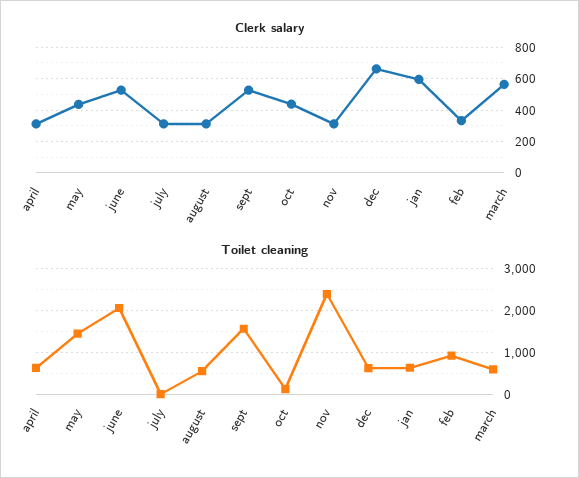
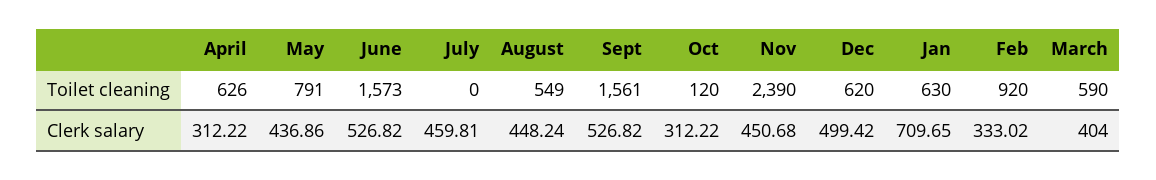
  {
    "Clerk salary": {
      "april": 312.22,
      "may": 436.86,
      "june": 526.82,
-     "july": 300,
+     "july": 459.81,
-     "august": 300,
+     "august": 448.24,
      "sept": 526.82,
-     "oct": 450,
+     "oct": 312.22,
-     "nov": 300,
+     "nov": 450.68,
-     "dec": 650,
+     "dec": 499.42,
-     "jan": 600,
+     "jan": 709.65,
      "feb": 333.02,
-     "march": 550
+     "march": 404
    },
    "Toilet cleaning": {
      "april": 626,
-     "may": 1400,
+     "may": 791,
-     "june": 2000,
+     "june": 1573,
      "july": 0,
      "august": 549,
      "sept": 1561,
      "oct": 120,
      "nov": 2390,
      "dec": 620,
      "jan": 630,
      "feb": 920,
      "march": 590
    }
  }

